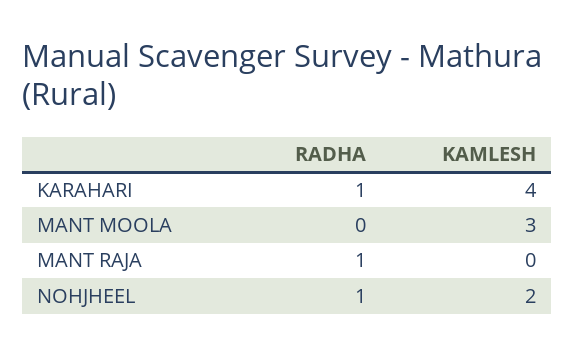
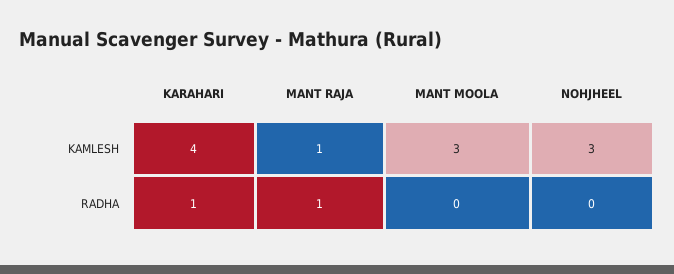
  {
    "RADHA": {
      "KARAHARI": 1,
      "MANT MOOLA": 0,
      "MANT RAJA": 1,
-     "NOHJHEEL": 1
+     "NOHJHEEL": 0
    },
    "KAMLESH": {
      "KARAHARI": 4,
      "MANT MOOLA": 3,
-     "MANT RAJA": 0,
+     "MANT RAJA": 1,
-     "NOHJHEEL": 2
+     "NOHJHEEL": 3
    }
  }

